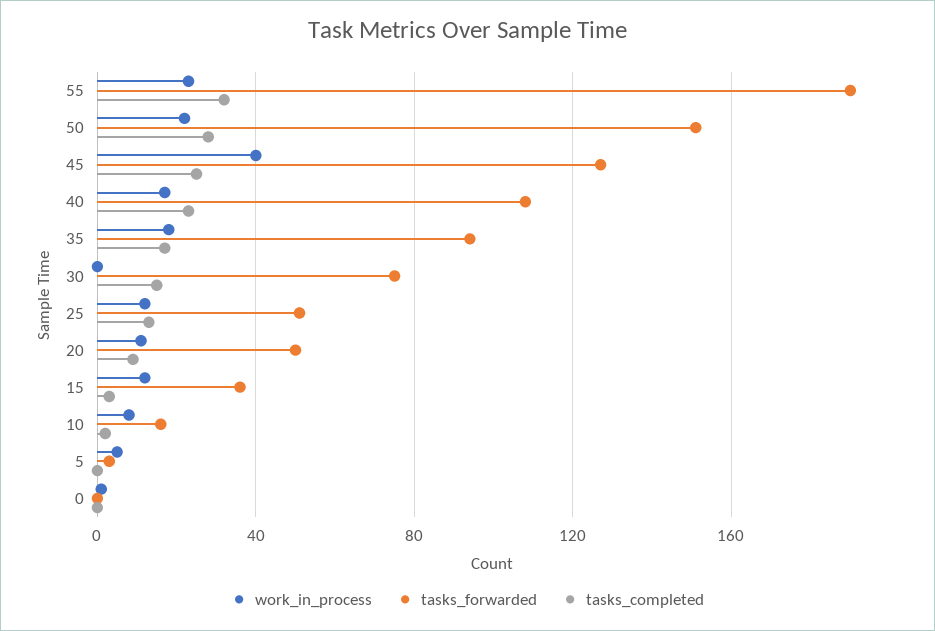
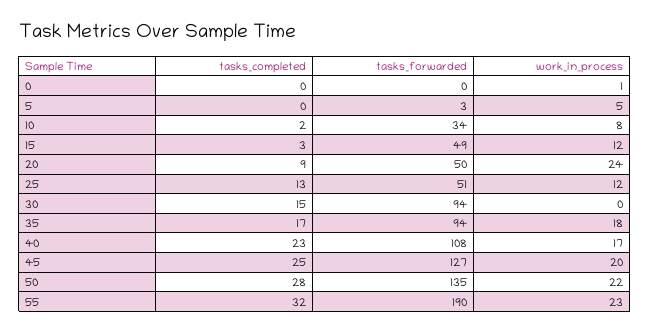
  {
    "work_in_process": {
      "55": 23,
      "50": 22,
-     "45": 40,
+     "45": 20,
      "40": 17,
      "35": 18,
      "30": 0,
      "25": 12,
-     "20": 10,
+     "20": 24,
      "15": 12,
      "10": 8,
      "5": 5,
      "0": 1
    },
    "tasks_forwarded": {
      "55": 190,
-     "50": 150,
+     "50": 135,
      "45": 127,
      "40": 108,
      "35": 94,
-     "30": 75,
+     "30": 94,
      "25": 51,
      "20": 50,
-     "15": 35,
+     "15": 49,
-     "10": 15,
+     "10": 34,
      "5": 3,
      "0": 0
    },
    "tasks_completed": {
      "55": 32,
      "50": 28,
      "45": 25,
      "40": 23,
      "35": 17,
      "30": 15,
      "25": 13,
      "20": 9,
      "15": 3,
      "10": 2,
      "5": 0,
      "0": 0
    }
  }

